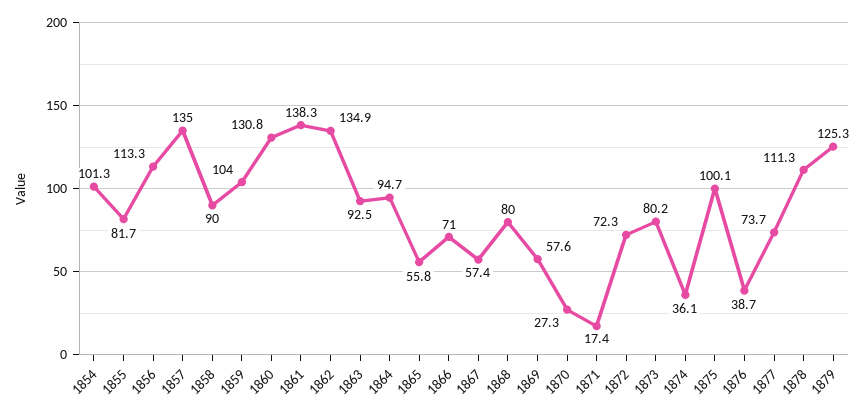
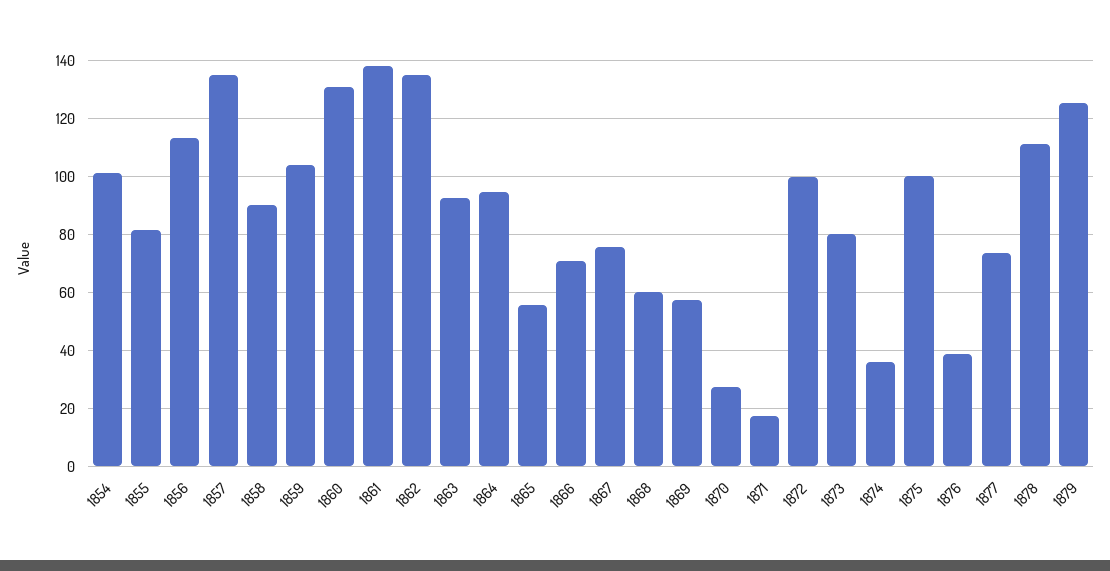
  {
    "1854": 101.3,
    "1855": 81.7,
    "1856": 113.3,
    "1857": 135,
    "1858": 90,
    "1859": 104,
    "1860": 130.8,
    "1861": 138.3,
    "1862": 134.9,
    "1863": 92.5,
    "1864": 94.7,
    "1865": 55.8,
    "1866": 71,
-   "1867": 57.4,
+   "1867": 75,
-   "1868": 80,
+   "1868": 60,
    "1869": 57.6,
    "1870": 27.3,
    "1871": 17.4,
-   "1872": 72.3,
+   "1872": 100,
    "1873": 80.2,
    "1874": 36.1,
    "1875": 100.1,
    "1876": 38.7,
    "1877": 73.7,
    "1878": 111.3,
    "1879": 125.3
  }

